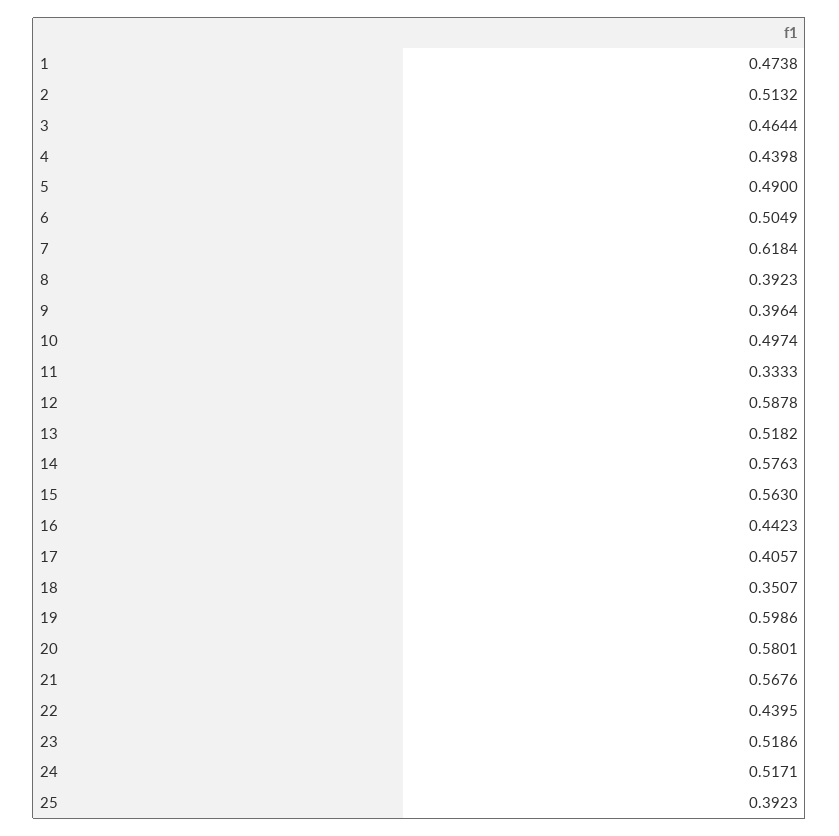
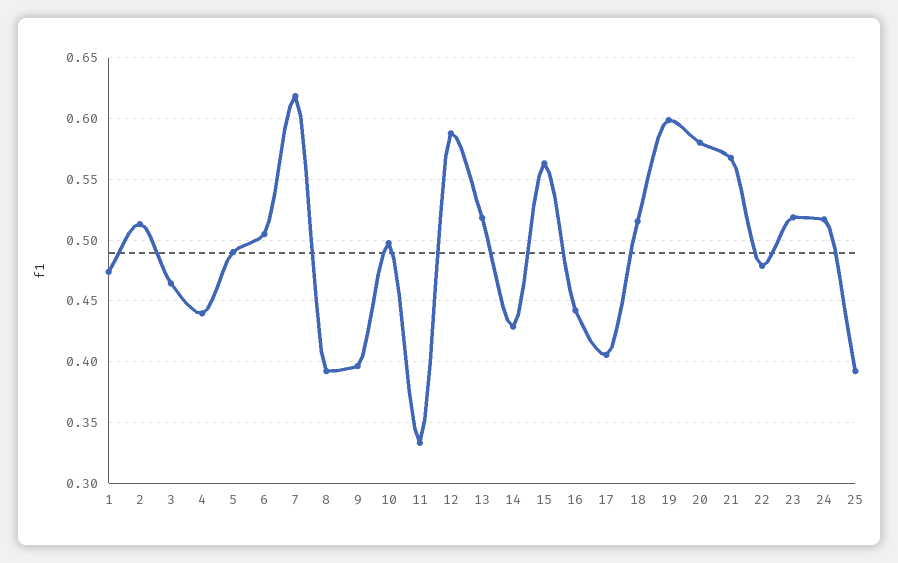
  {
    "1": 0.4738,
    "2": 0.5132,
    "3": 0.4644,
    "4": 0.4398,
    "5": 0.49,
    "6": 0.5049,
    "7": 0.6184,
    "8": 0.3923,
    "9": 0.3964,
    "10": 0.4974,
    "11": 0.3333,
    "12": 0.5878,
    "13": 0.5182,
-   "14": 0.5763,
+   "14": 0.43,
    "15": 0.563,
    "16": 0.4423,
    "17": 0.4057,
-   "18": 0.3507,
+   "18": 0.515,
    "19": 0.5986,
    "20": 0.5801,
    "21": 0.5676,
-   "22": 0.4395,
+   "22": 0.48,
    "23": 0.5186,
    "24": 0.5171,
    "25": 0.3923
  }

